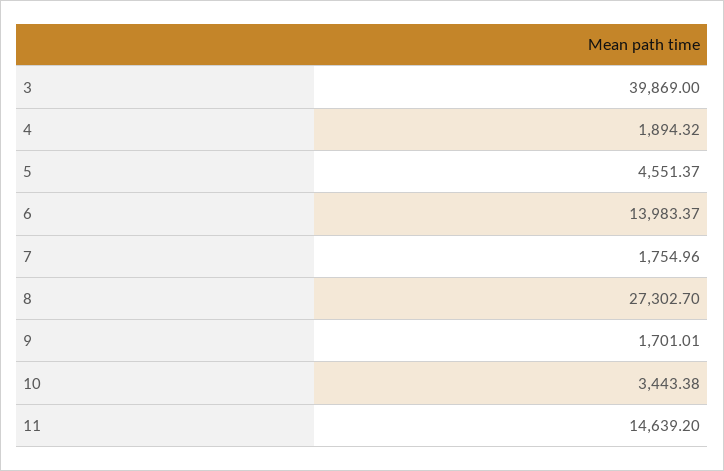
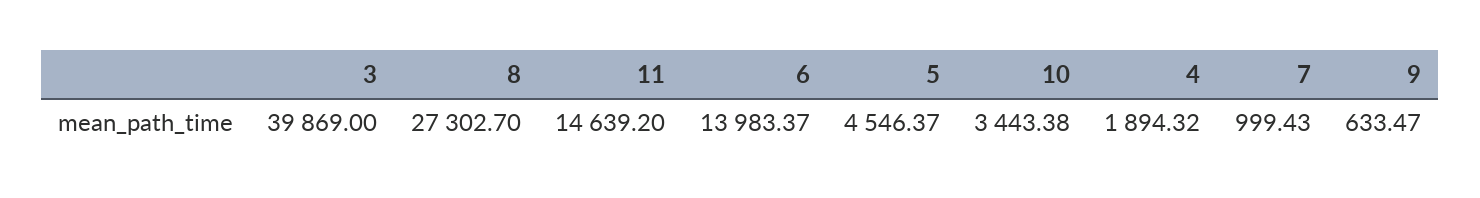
  {
    "3": 39869,
    "4": 1894.32,
-   "5": 4551.37,
+   "5": 4546.37,
    "6": 13983.37,
-   "7": 1754.96,
+   "7": 999.43,
    "8": 27302.7,
-   "9": 1701.01,
+   "9": 633.47,
    "10": 3443.38,
    "11": 14639.2
  }

